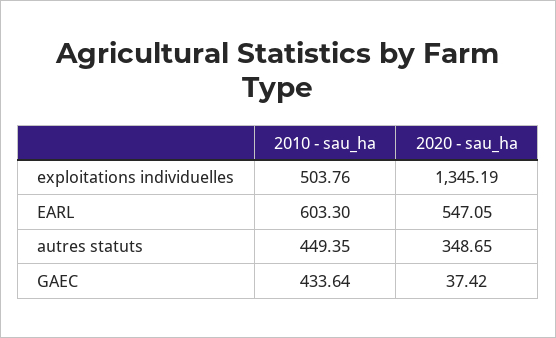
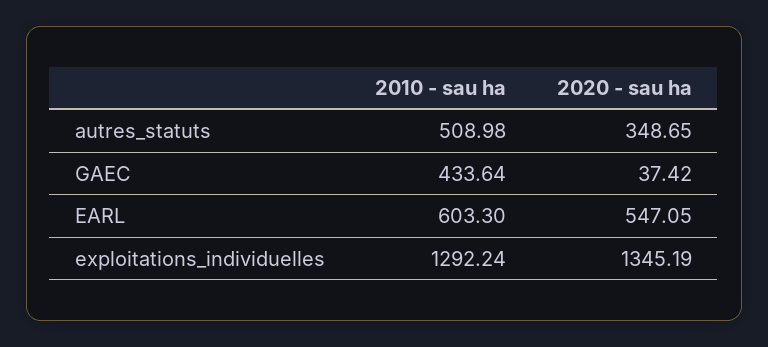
  {
    "2010 - sau_ha": {
-     "exploitations individuelles": 503.76,
+     "exploitations individuelles": 1292.24,
      "EARL": 603.3,
-     "autres statuts": 449.35,
+     "autres statuts": 508.98,
      "GAEC": 433.64
    },
    "2020 - sau_ha": {
      "exploitations individuelles": 1345.19,
      "EARL": 547.05,
      "autres statuts": 348.65,
      "GAEC": 37.42
    }
  }

